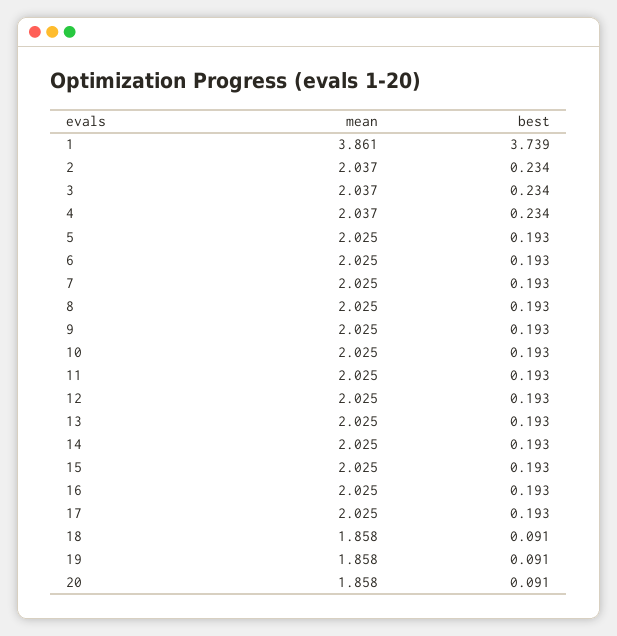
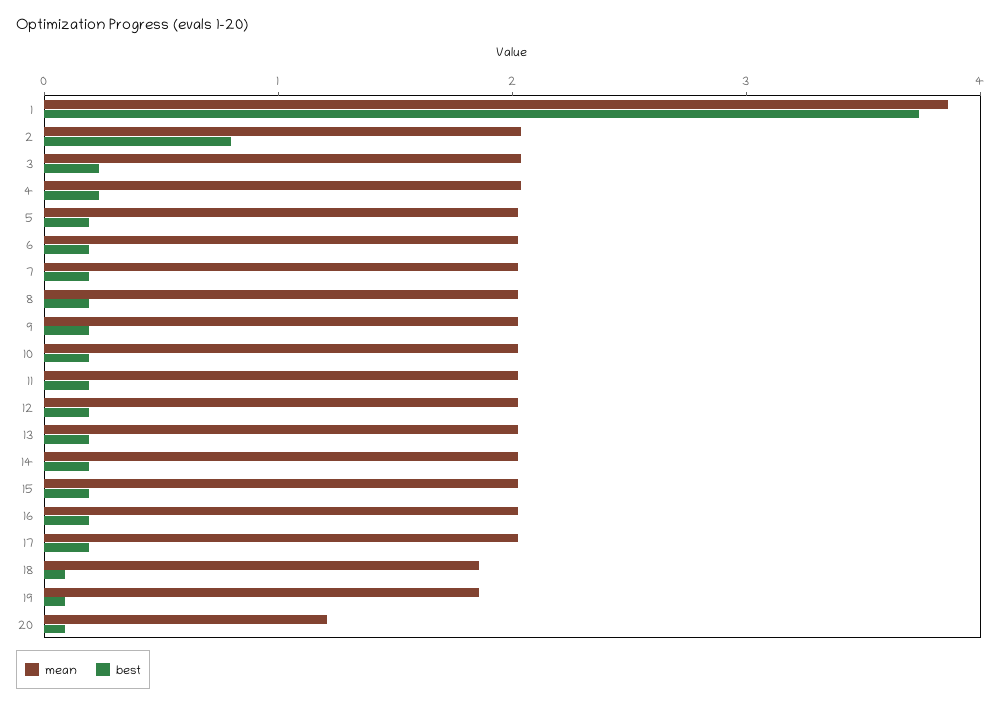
  {
    "mean": {
      "1": 3.861,
      "2": 2.037,
      "3": 2.037,
      "4": 2.037,
      "5": 2.025,
      "6": 2.025,
      "7": 2.025,
      "8": 2.025,
      "9": 2.025,
      "10": 2.025,
      "11": 2.025,
      "12": 2.025,
      "13": 2.025,
      "14": 2.025,
      "15": 2.025,
      "16": 2.025,
      "17": 2.025,
      "18": 1.858,
      "19": 1.858,
-     "20": 1.858
+     "20": 1.2
    },
    "best": {
      "1": 3.739,
-     "2": 0.234,
+     "2": 0.8,
      "3": 0.234,
      "4": 0.234,
      "5": 0.193,
      "6": 0.193,
      "7": 0.193,
      "8": 0.193,
      "9": 0.193,
      "10": 0.193,
      "11": 0.193,
      "12": 0.193,
      "13": 0.193,
      "14": 0.193,
      "15": 0.193,
      "16": 0.193,
      "17": 0.193,
      "18": 0.091,
      "19": 0.091,
      "20": 0.091
    }
  }

